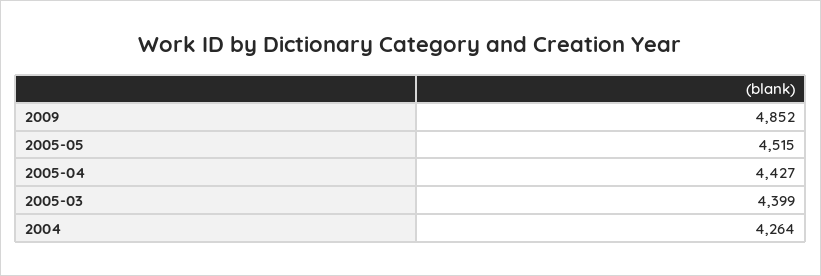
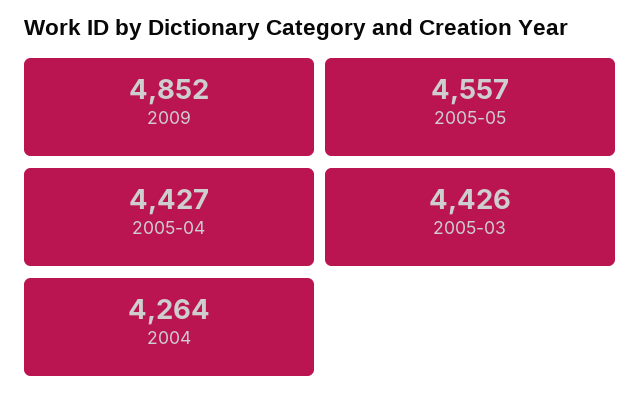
  {
    "2009": 4852,
-   "2005-05": 4515,
+   "2005-05": 4557,
    "2005-04": 4427,
-   "2005-03": 4399,
+   "2005-03": 4426,
    "2004": 4264
  }

